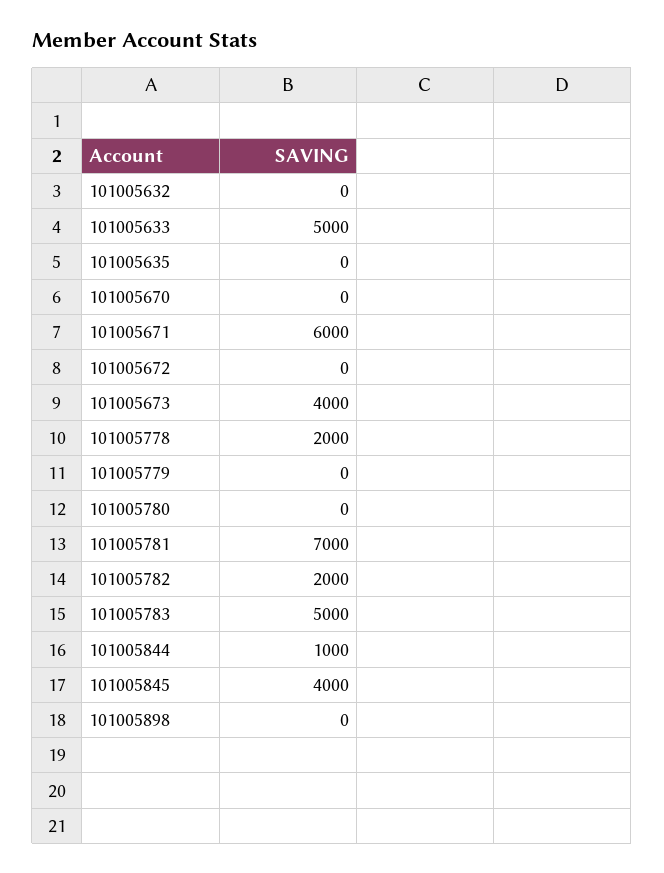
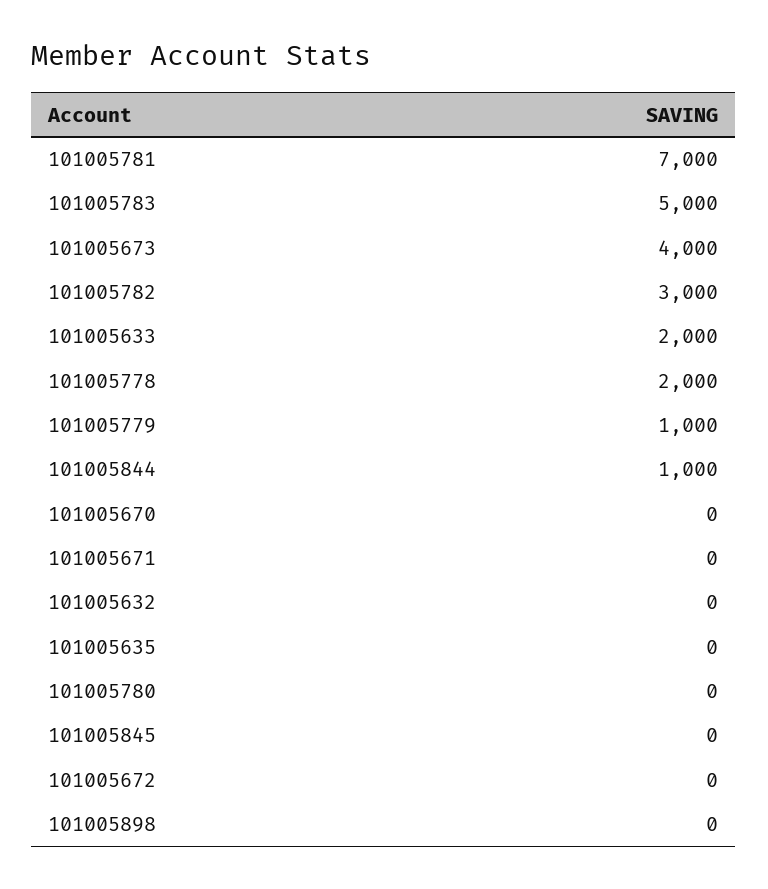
  {
    "101005632": 0,
-   "101005633": 5000,
+   "101005633": 2000,
    "101005635": 0,
    "101005670": 0,
-   "101005671": 6000,
+   "101005671": 0,
    "101005672": 0,
    "101005673": 4000,
    "101005778": 2000,
-   "101005779": 0,
+   "101005779": 1000,
    "101005780": 0,
    "101005781": 7000,
-   "101005782": 2000,
+   "101005782": 3000,
    "101005783": 5000,
    "101005844": 1000,
-   "101005845": 4000,
+   "101005845": 0,
    "101005898": 0
  }

